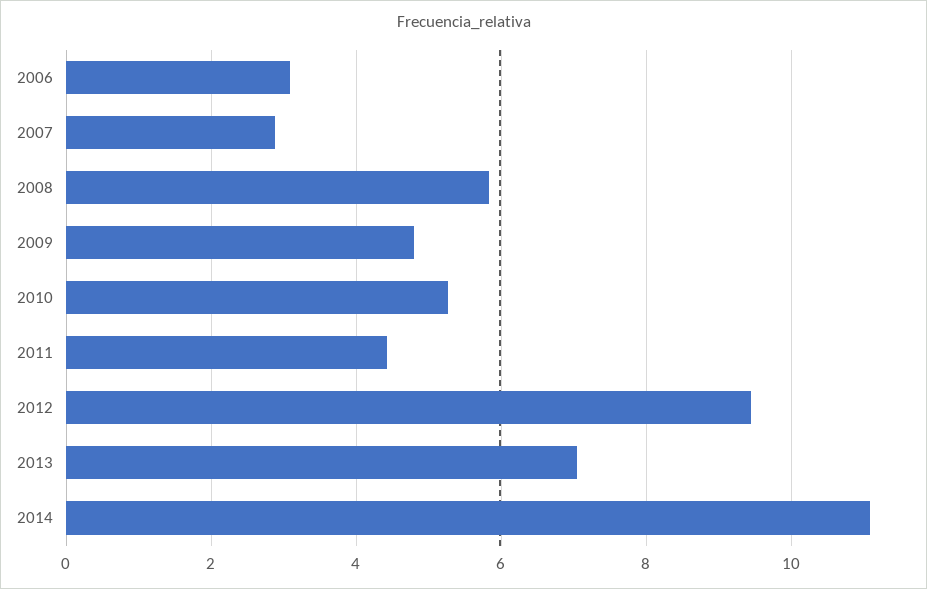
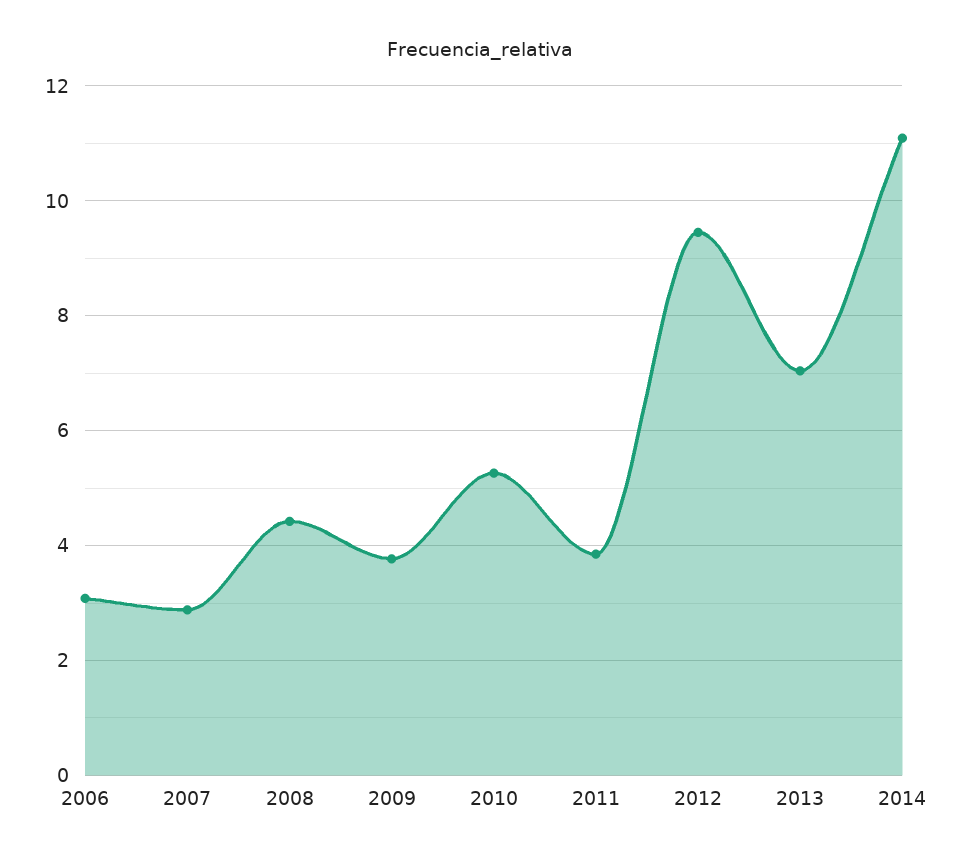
  {
    "2006": 3,
    "2007": 2.8,
-   "2008": 5.8,
+   "2008": 4.4,
-   "2009": 4.8,
+   "2009": 3.8,
    "2010": 5.2,
-   "2011": 4.4,
+   "2011": 3.8,
    "2012": 9.4,
    "2013": 7,
    "2014": 11
  }

